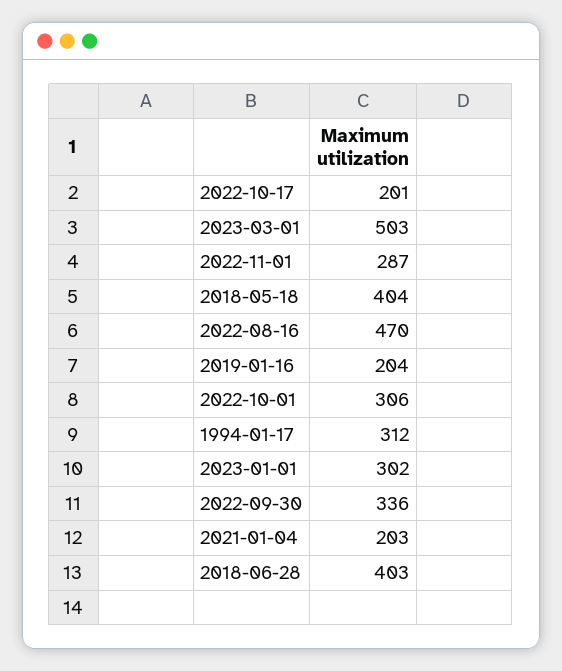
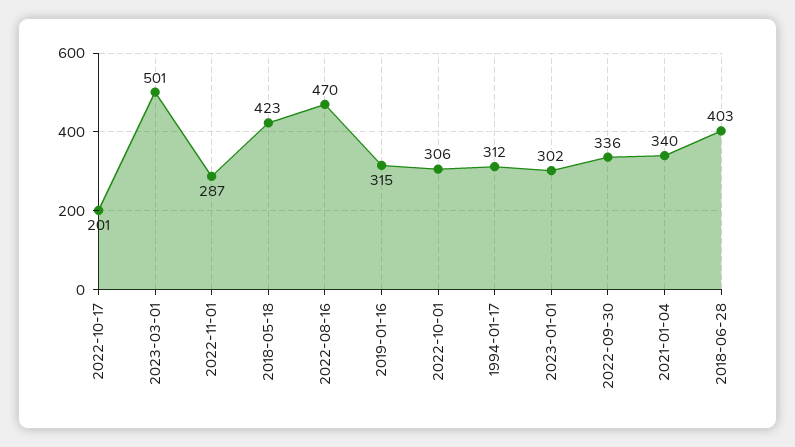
  {
    "2022-10-17": 201,
-   "2023-03-01": 503,
+   "2023-03-01": 501,
    "2022-11-01": 287,
-   "2018-05-18": 404,
+   "2018-05-18": 423,
    "2022-08-16": 470,
-   "2019-01-16": 204,
+   "2019-01-16": 315,
    "2022-10-01": 306,
    "1994-01-17": 312,
    "2023-01-01": 302,
    "2022-09-30": 336,
-   "2021-01-04": 203,
+   "2021-01-04": 340,
    "2018-06-28": 403
  }

